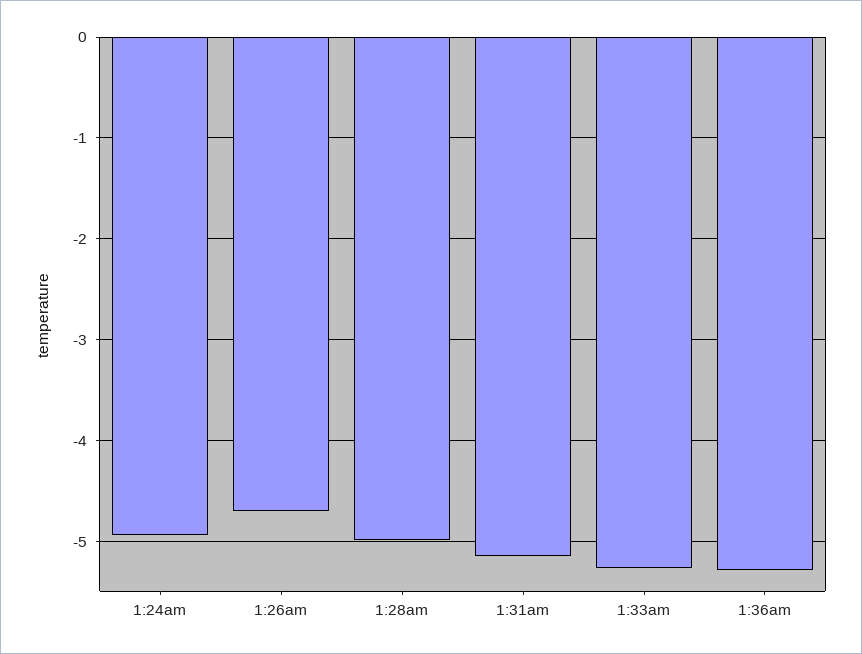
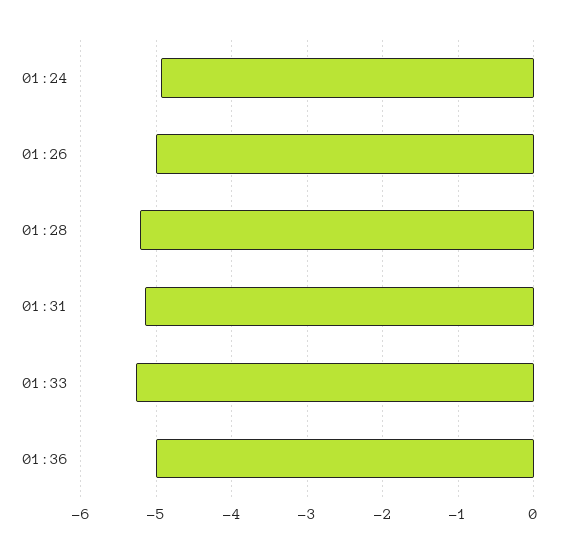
  {
    "1:24am": -4.9,
-   "1:26am": -4.7,
+   "1:26am": -5,
-   "1:28am": -5,
+   "1:28am": -5.2,
    "1:31am": -5.1,
    "1:33am": -5.3,
-   "1:36am": -5.3
+   "1:36am": -5
  }

